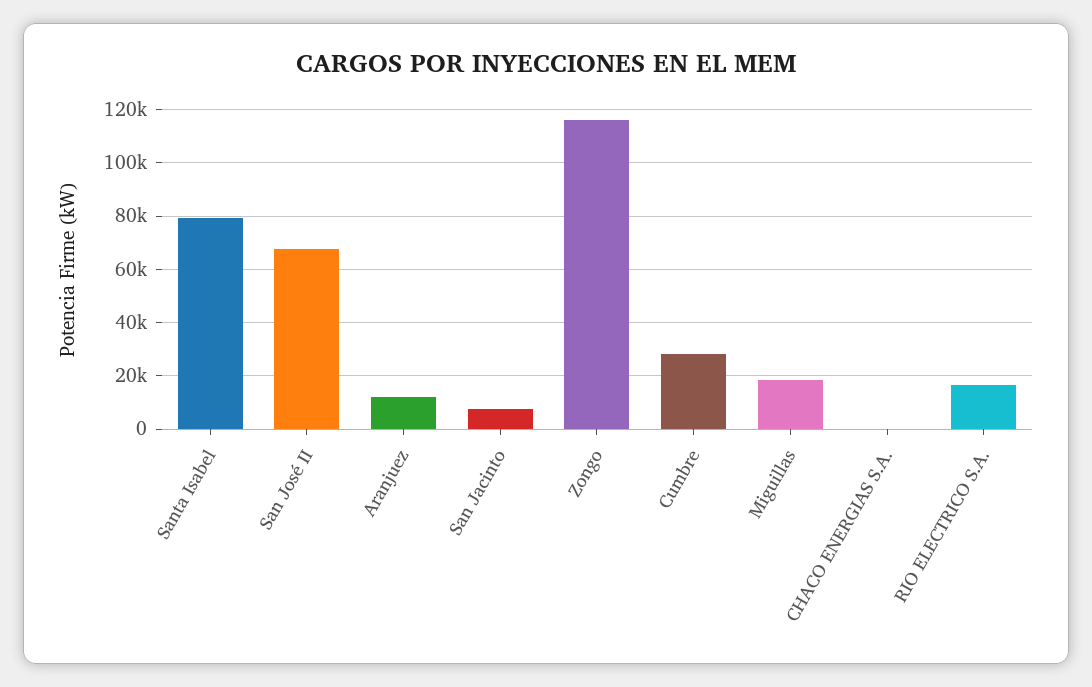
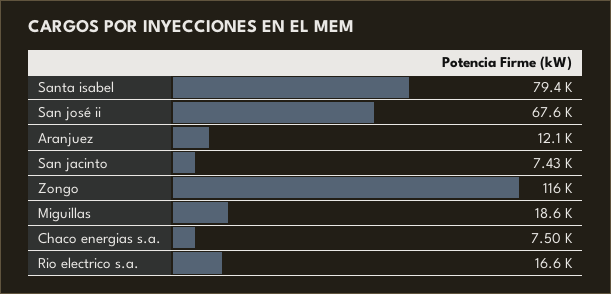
  {
    "Santa Isabel": 79400,
    "San José II": 67600,
    "Aranjuez": 12100,
    "San Jacinto": 7430,
    "Zongo": 116000,
-   "Cumbre": 27500,
    "Miguillas": 18600,
-   "CHACO ENERGIAS S.A.": 0,
+   "CHACO ENERGIAS S.A.": 7500,
    "RIO ELECTRICO S.A.": 16600
  }

